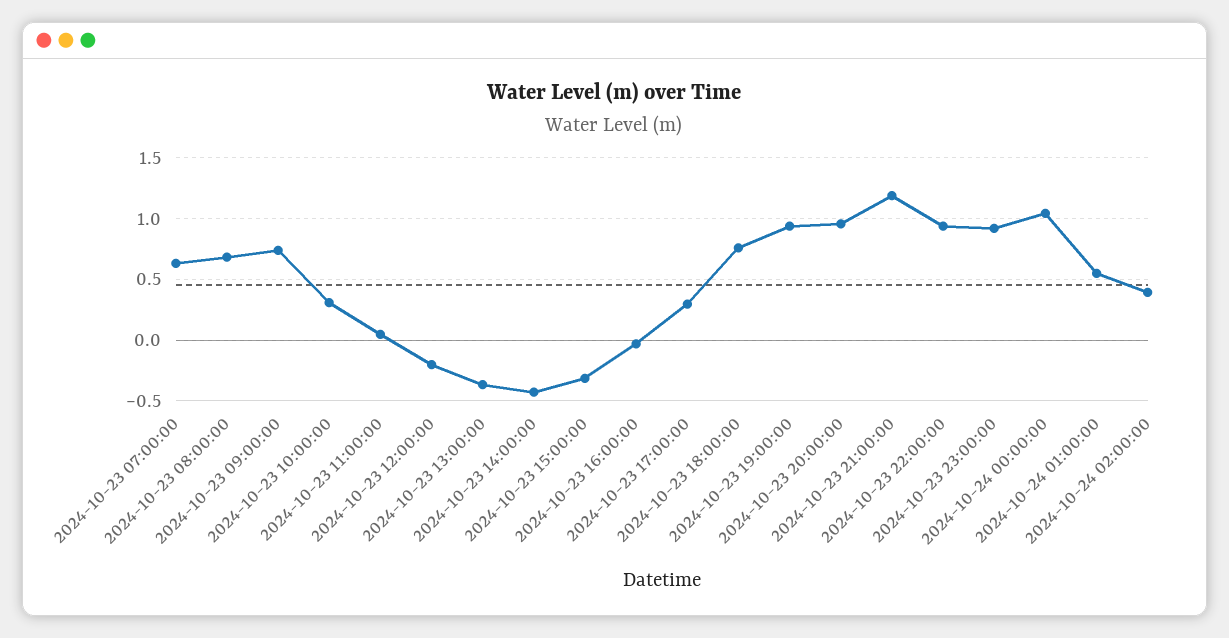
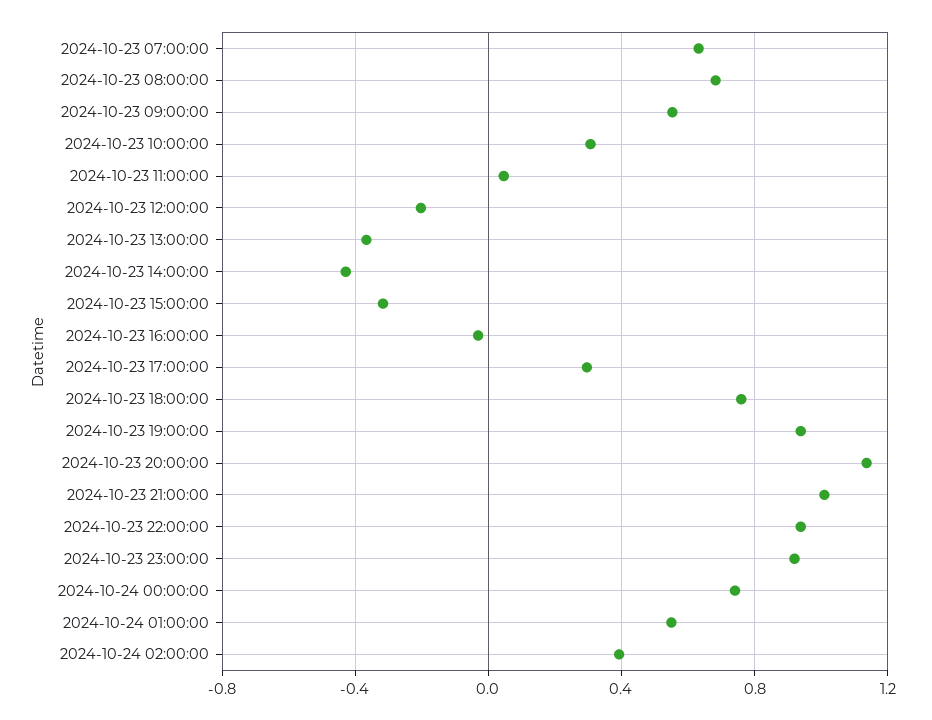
  {
    "2024-10-23 07:00:00": 0.65,
    "2024-10-23 08:00:00": 0.7,
-   "2024-10-23 09:00:00": 0.75,
+   "2024-10-23 09:00:00": 0.55,
    "2024-10-23 10:00:00": 0.3,
    "2024-10-23 11:00:00": 0.05,
    "2024-10-23 12:00:00": -0.2,
    "2024-10-23 13:00:00": -0.35,
    "2024-10-23 14:00:00": -0.45,
    "2024-10-23 15:00:00": -0.3,
    "2024-10-23 16:00:00": -0.05,
    "2024-10-23 17:00:00": 0.3,
    "2024-10-23 18:00:00": 0.75,
    "2024-10-23 19:00:00": 0.95,
-   "2024-10-23 20:00:00": 0.95,
+   "2024-10-23 20:00:00": 1.15,
-   "2024-10-23 21:00:00": 1.2,
+   "2024-10-23 21:00:00": 1,
    "2024-10-23 22:00:00": 0.95,
    "2024-10-23 23:00:00": 0.9,
-   "2024-10-24 00:00:00": 1.05,
+   "2024-10-24 00:00:00": 0.75,
    "2024-10-24 01:00:00": 0.55,
    "2024-10-24 02:00:00": 0.4
  }

